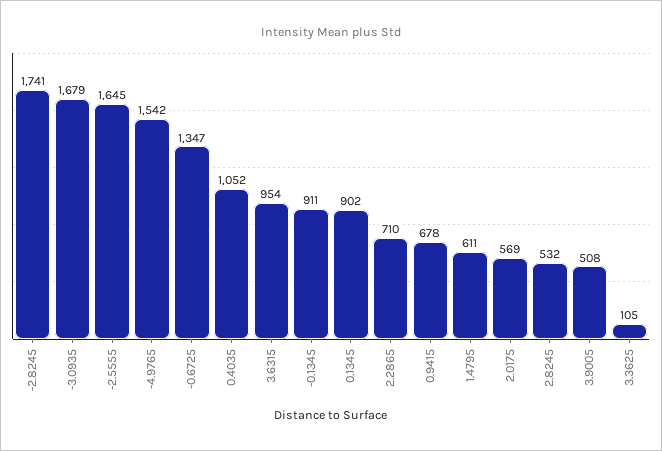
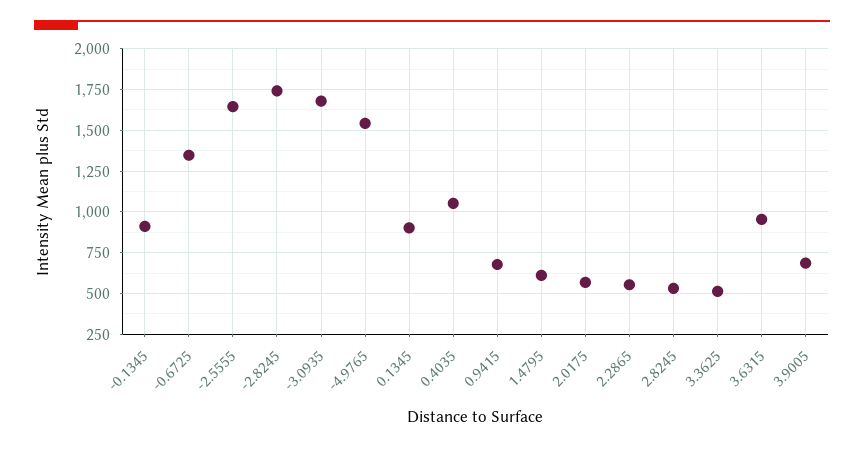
  {
    "-2.8245": 1741,
    "-3.0935": 1679,
    "-2.5555": 1645,
    "-4.9765": 1542,
    "-0.6725": 1347,
    "0.4035": 1052,
    "3.6315": 954,
    "-0.1345": 911,
    "0.1345": 902,
-   "2.2865": 710,
+   "2.2865": 550,
    "0.9415": 678,
    "1.4795": 611,
    "2.0175": 569,
    "2.8245": 532,
-   "3.9005": 508,
+   "3.9005": 700,
-   "3.3625": 105
+   "3.3625": 500
  }

